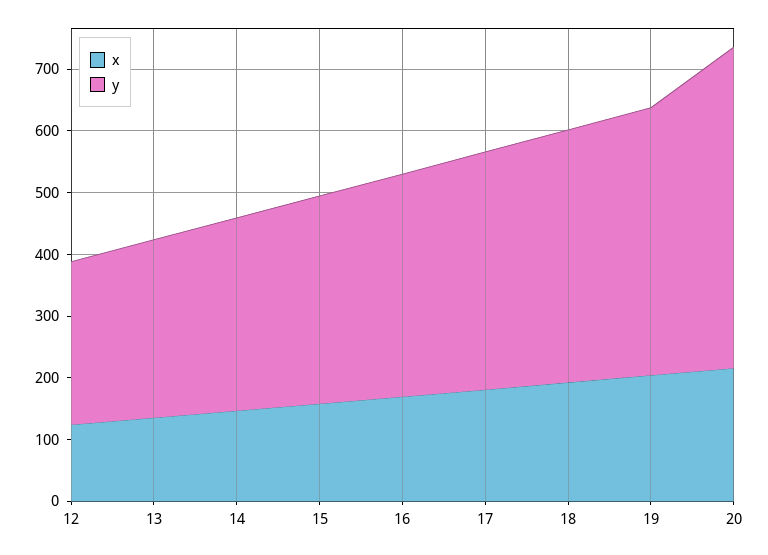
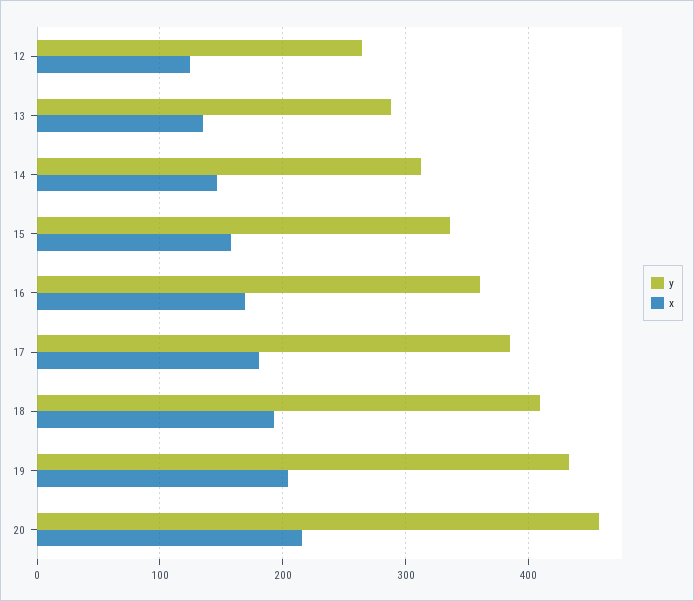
  {
    "x": {
      "12": 120,
      "13": 140,
      "14": 150,
      "15": 160,
      "16": 170,
      "17": 180,
      "18": 190,
      "19": 200,
      "20": 220
    },
    "y": {
      "12": 260,
      "13": 290,
      "14": 310,
      "15": 340,
      "16": 360,
      "17": 390,
      "18": 410,
      "19": 430,
-     "20": 520
+     "20": 460
    }
  }

